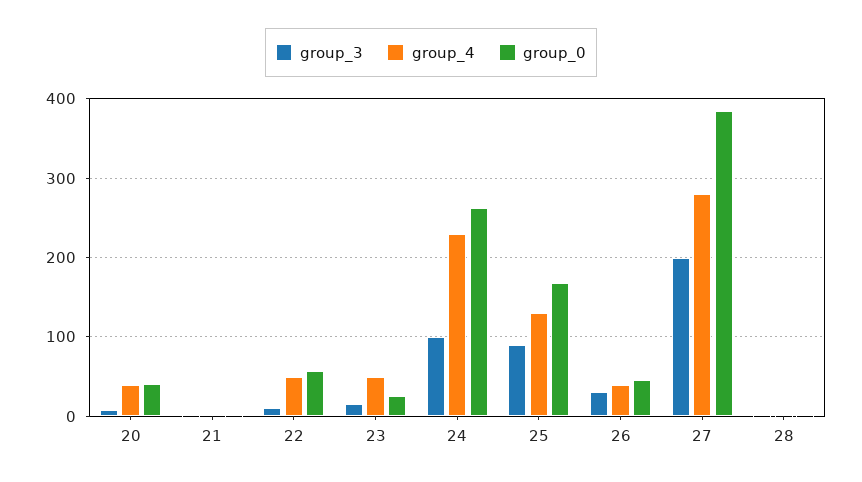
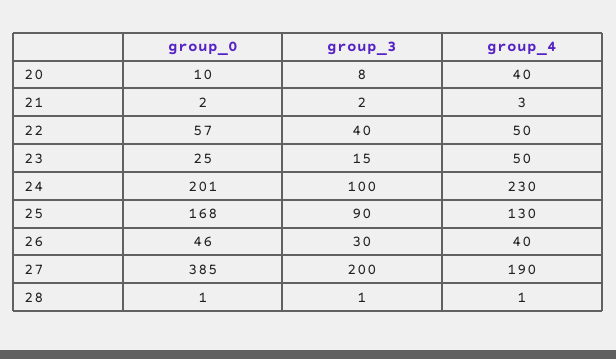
  {
    "group_3": {
      "20": 8,
      "21": 2,
-     "22": 10,
+     "22": 40,
      "23": 15,
      "24": 100,
      "25": 90,
      "26": 30,
      "27": 200,
      "28": 1
    },
    "group_4": {
      "20": 40,
      "21": 3,
      "22": 50,
      "23": 50,
      "24": 230,
      "25": 130,
      "26": 40,
-     "27": 280,
+     "27": 190,
      "28": 1
    },
    "group_0": {
-     "20": 40,
+     "20": 10,
      "21": 2,
      "22": 57,
      "23": 25,
-     "24": 260,
+     "24": 201,
      "25": 168,
      "26": 46,
      "27": 385,
      "28": 1
    }
  }

